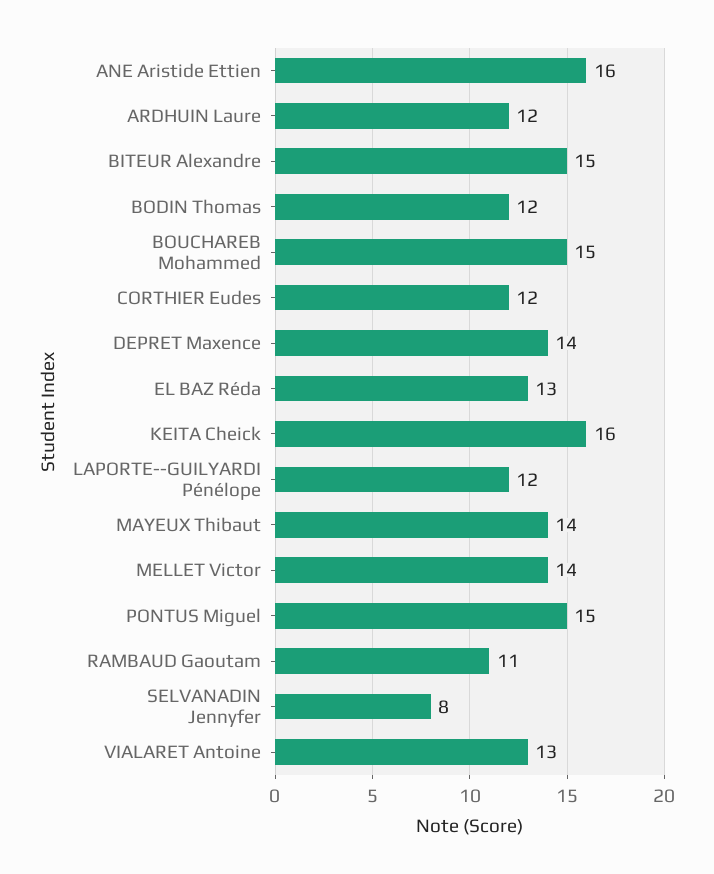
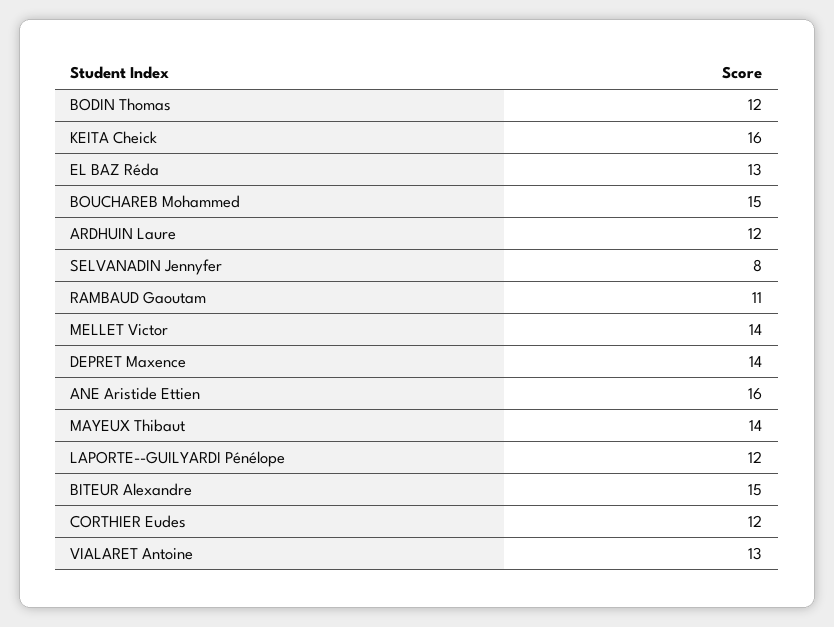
  {
    "ANE Aristide Ettien": 16,
    "ARDHUIN Laure": 12,
    "BITEUR Alexandre": 15,
    "BODIN Thomas": 12,
    "BOUCHAREB Mohammed": 15,
    "CORTHIER Eudes": 12,
    "DEPRET Maxence": 14,
    "EL BAZ Réda": 13,
    "KEITA Cheick": 16,
    "LAPORTE--GUILYARDI Pénélope": 12,
    "MAYEUX Thibaut": 14,
    "MELLET Victor": 14,
-   "PONTUS Miguel": 15,
    "RAMBAUD Gaoutam": 11,
    "SELVANADIN Jennyfer": 8,
    "VIALARET Antoine": 13
  }

